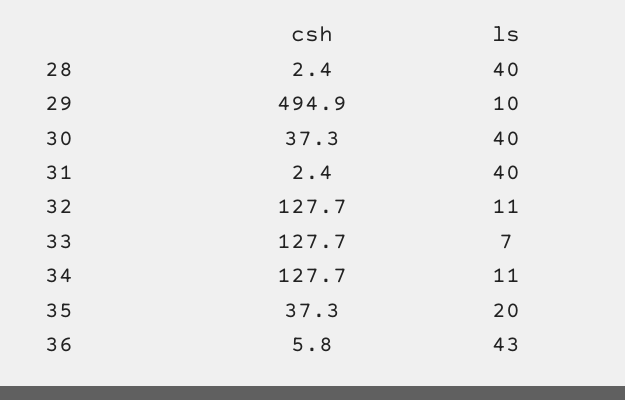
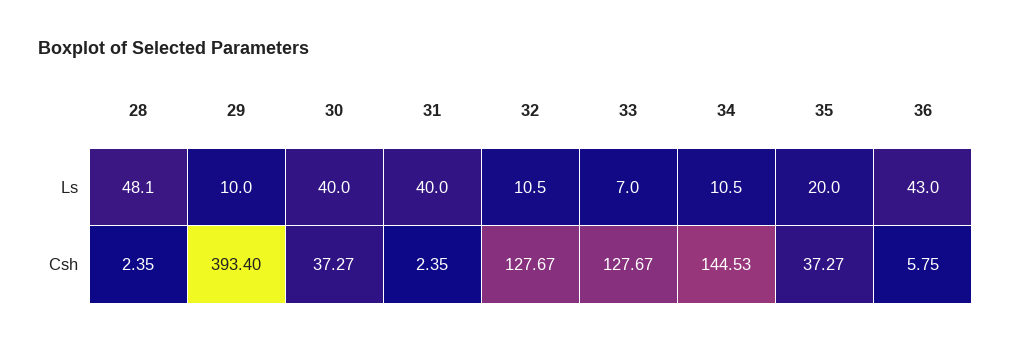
  {
    "csh": {
      "28": 2.35,
-     "29": 494.9,
+     "29": 393.4,
      "30": 37.27,
      "31": 2.35,
      "32": 127.67,
      "33": 127.67,
-     "34": 127.7,
+     "34": 144.53,
      "35": 37.27,
      "36": 5.75
    },
    "ls": {
-     "28": 40,
+     "28": 48.1,
      "29": 10,
      "30": 40,
      "31": 40,
      "32": 10.5,
      "33": 7,
      "34": 10.5,
      "35": 20,
      "36": 43
    }
  }

